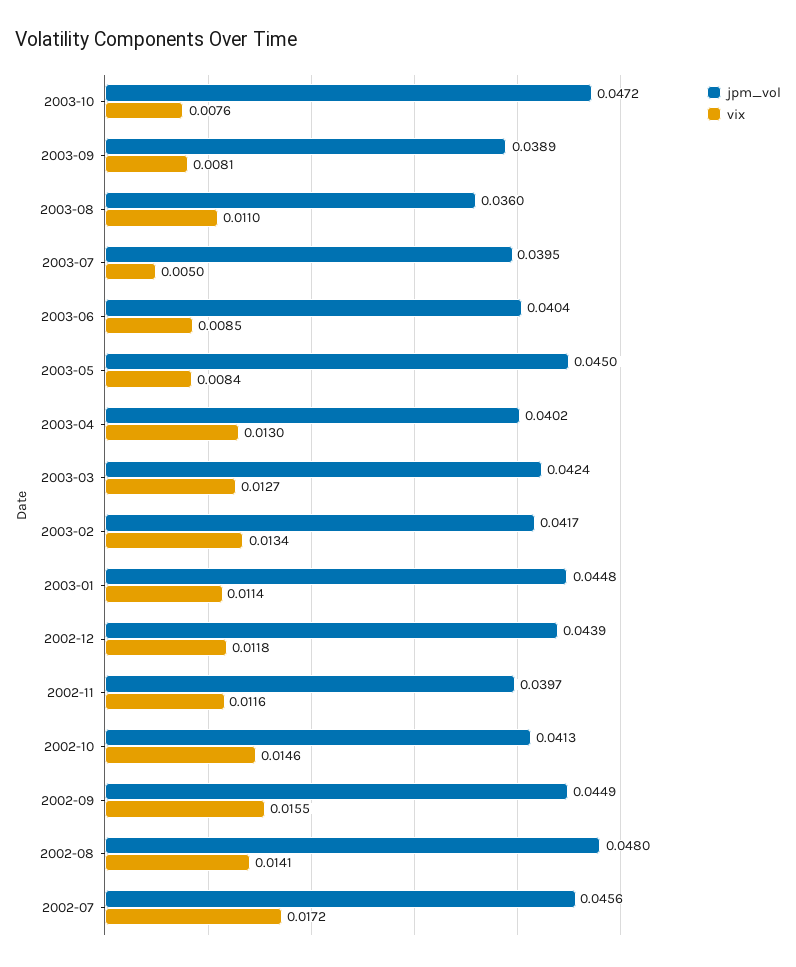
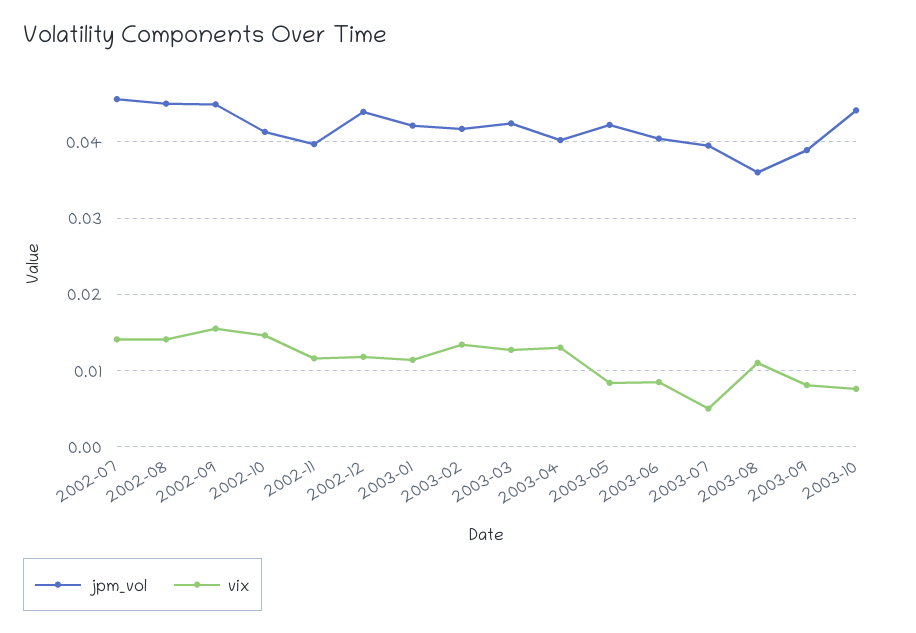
  {
    "jpm_vol": {
-     "2003-10": 0.0472,
+     "2003-10": 0.044,
      "2003-09": 0.0389,
      "2003-08": 0.036,
      "2003-07": 0.0395,
      "2003-06": 0.0404,
-     "2003-05": 0.045,
+     "2003-05": 0.042,
      "2003-04": 0.0402,
      "2003-03": 0.0424,
      "2003-02": 0.0417,
-     "2003-01": 0.0448,
+     "2003-01": 0.042,
      "2002-12": 0.0439,
      "2002-11": 0.0397,
      "2002-10": 0.0413,
      "2002-09": 0.0449,
-     "2002-08": 0.048,
+     "2002-08": 0.045,
      "2002-07": 0.0456
    },
    "vix": {
      "2003-10": 0.0076,
      "2003-09": 0.0081,
      "2003-08": 0.011,
      "2003-07": 0.005,
      "2003-06": 0.0085,
      "2003-05": 0.0084,
      "2003-04": 0.013,
      "2003-03": 0.0127,
      "2003-02": 0.0134,
      "2003-01": 0.0114,
      "2002-12": 0.0118,
      "2002-11": 0.0116,
      "2002-10": 0.0146,
      "2002-09": 0.0155,
      "2002-08": 0.0141,
-     "2002-07": 0.0172
+     "2002-07": 0.014
    }
  }

